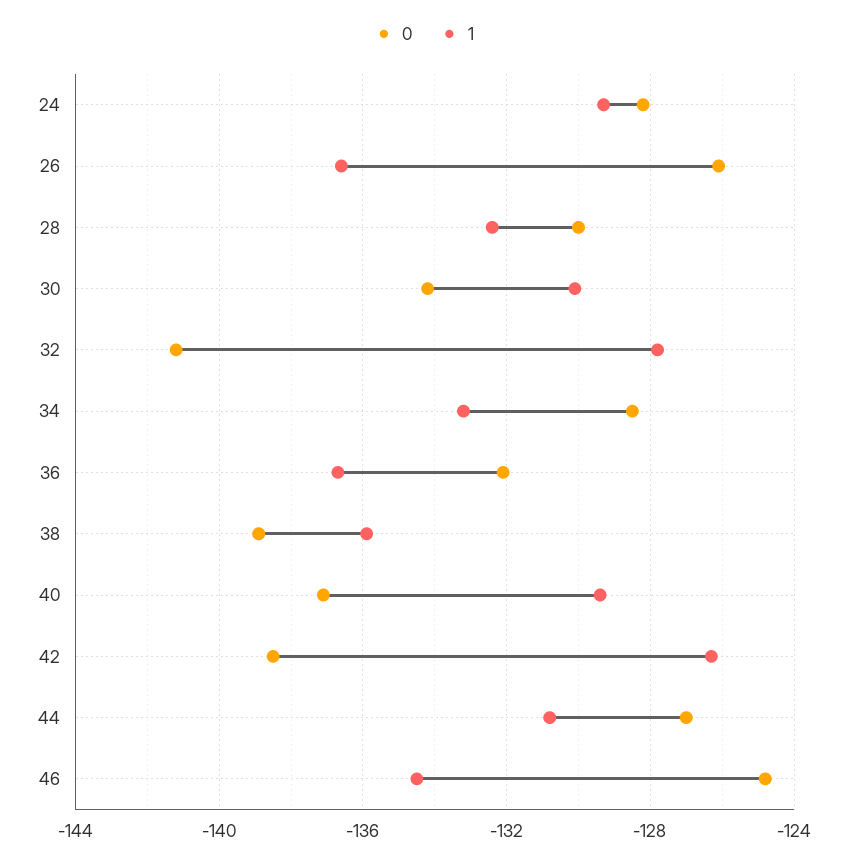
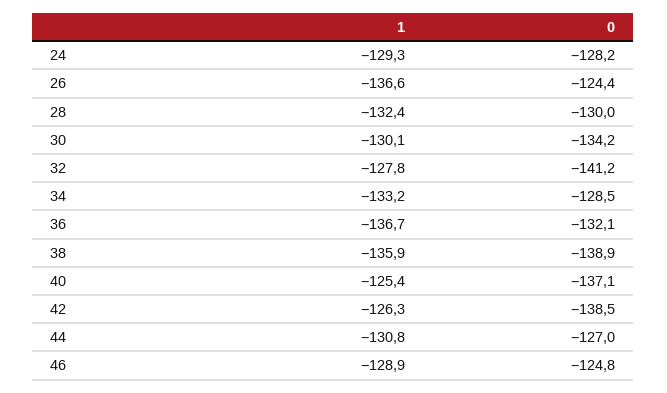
  {
    "0": {
      "24": -128.2,
-     "26": -126,
+     "26": -124.4,
      "28": -130,
      "30": -134.2,
      "32": -141.2,
      "34": -128.5,
      "36": -132.1,
      "38": -138.9,
      "40": -137.1,
      "42": -138.5,
      "44": -127,
      "46": -124.8
    },
    "1": {
      "24": -129.3,
      "26": -136.6,
      "28": -132.4,
      "30": -130.1,
      "32": -127.8,
      "34": -133.2,
      "36": -136.7,
      "38": -135.9,
-     "40": -129.5,
+     "40": -125.4,
      "42": -126.3,
      "44": -130.8,
-     "46": -134.5
+     "46": -128.9
    }
  }

